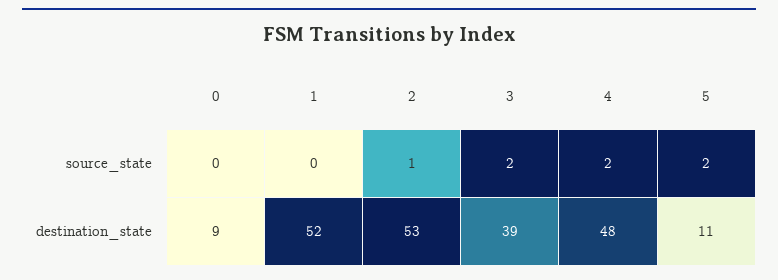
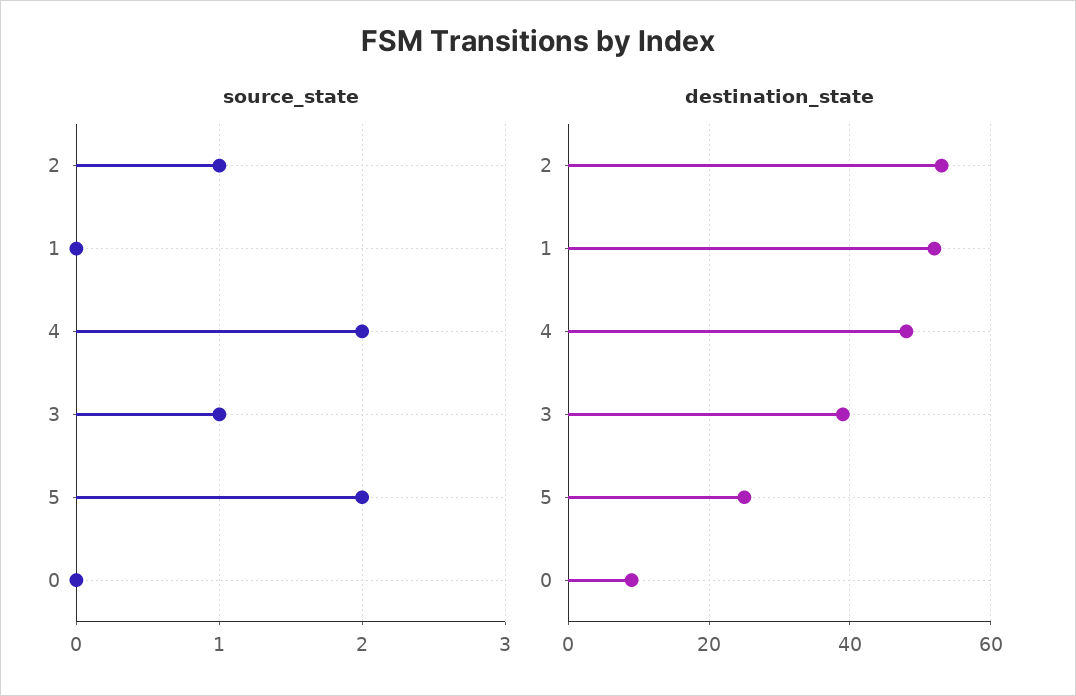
  {
    "source_state": {
      "0": 0,
      "1": 0,
      "2": 1,
-     "3": 2,
+     "3": 1,
      "4": 2,
      "5": 2
    },
    "destination_state": {
      "0": 9,
      "1": 52,
      "2": 53,
      "3": 39,
      "4": 48,
-     "5": 11
+     "5": 25
    }
  }

